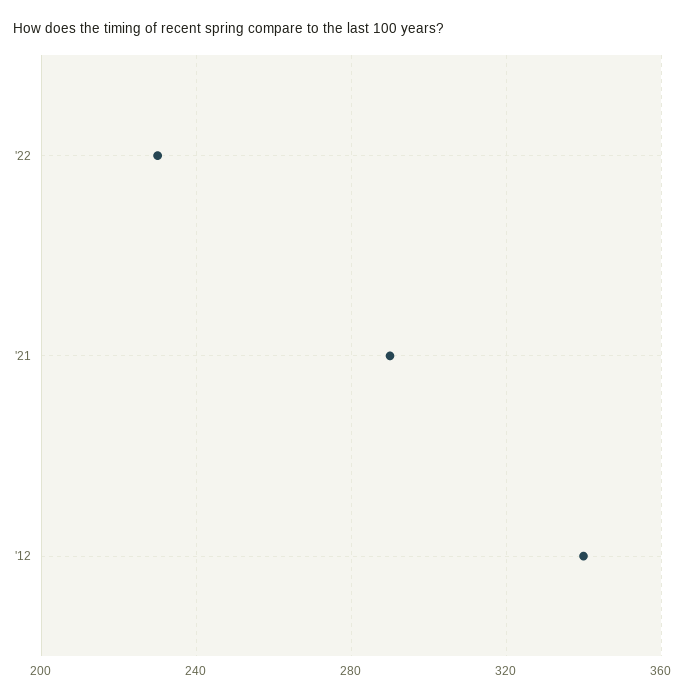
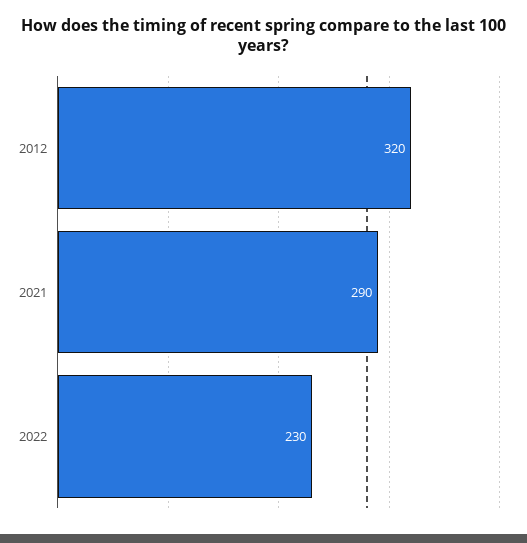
  {
    "'22": 230,
    "'21": 290,
-   "'12": 340
+   "'12": 320
  }

